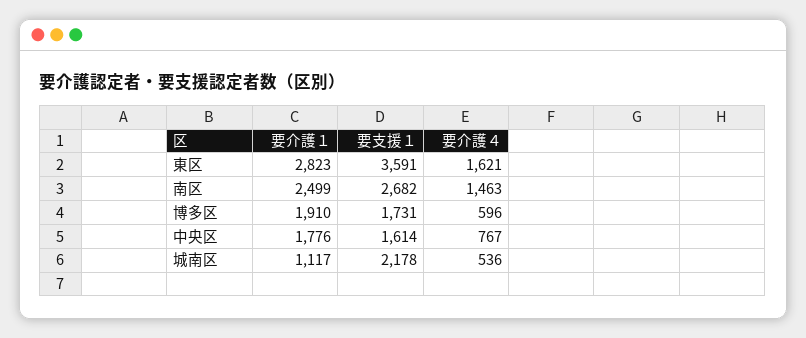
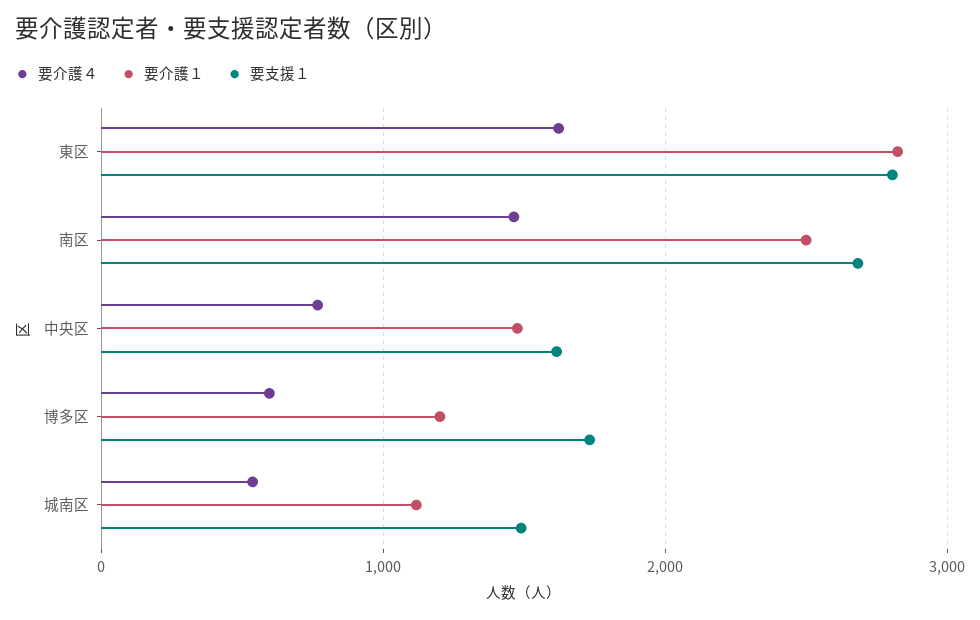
  {
    "要介護１": {
      "東区": 2823,
      "南区": 2499,
-     "博多区": 1910,
+     "博多区": 1200,
-     "中央区": 1776,
+     "中央区": 1500,
      "城南区": 1117
    },
    "要支援１": {
-     "東区": 3591,
+     "東区": 2800,
      "南区": 2682,
      "博多区": 1731,
      "中央区": 1614,
-     "城南区": 2178
+     "城南区": 1500
    },
    "要介護４": {
      "東区": 1621,
      "南区": 1463,
      "博多区": 596,
      "中央区": 767,
      "城南区": 536
    }
  }

